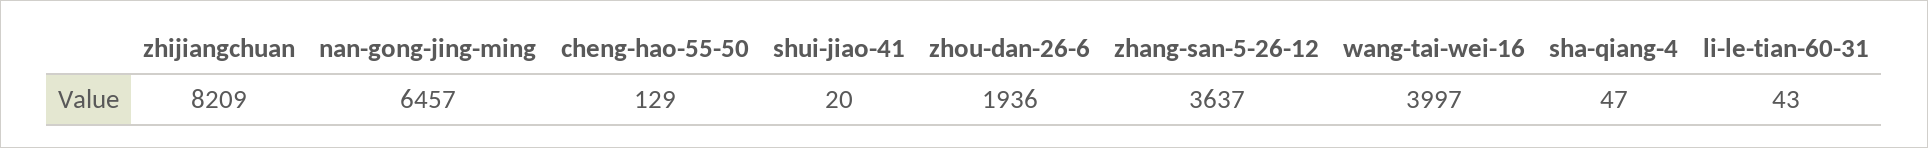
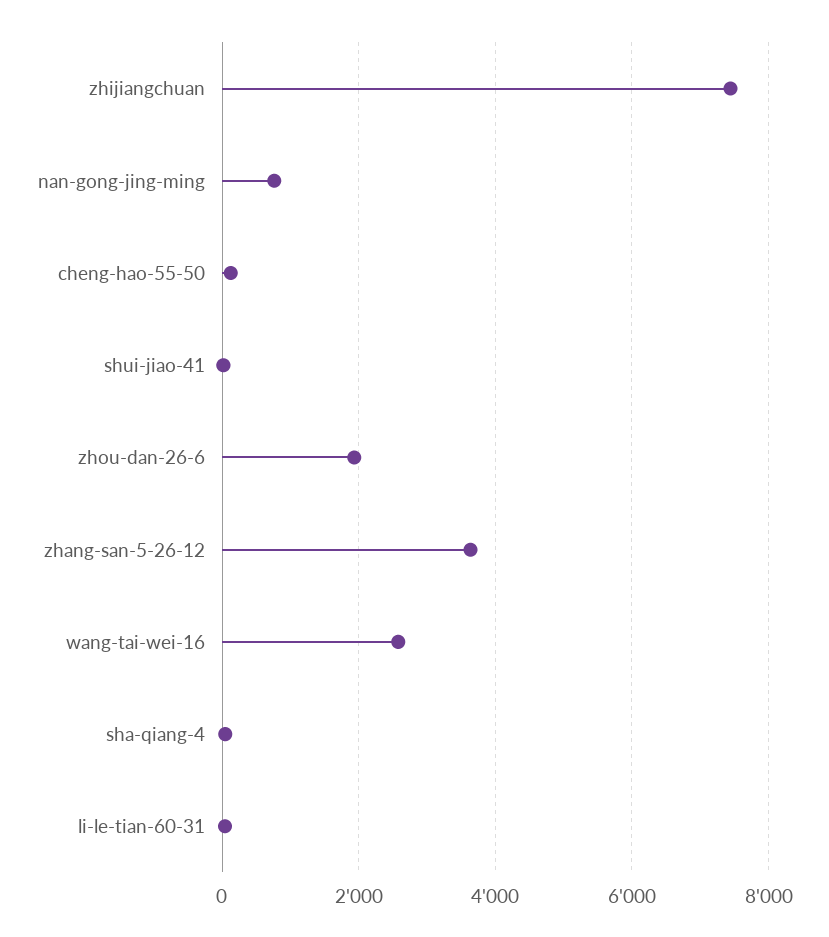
  {
-   "zhijiangchuan": 8209,
+   "zhijiangchuan": 7400,
-   "nan-gong-jing-ming": 6457,
+   "nan-gong-jing-ming": 800,
    "cheng-hao-55-50": 129,
    "shui-jiao-41": 20,
    "zhou-dan-26-6": 1936,
    "zhang-san-5-26-12": 3637,
-   "wang-tai-wei-16": 3997,
+   "wang-tai-wei-16": 2600,
    "sha-qiang-4": 47,
    "li-le-tian-60-31": 43
  }

